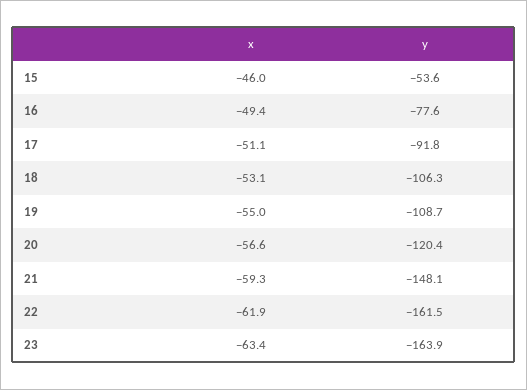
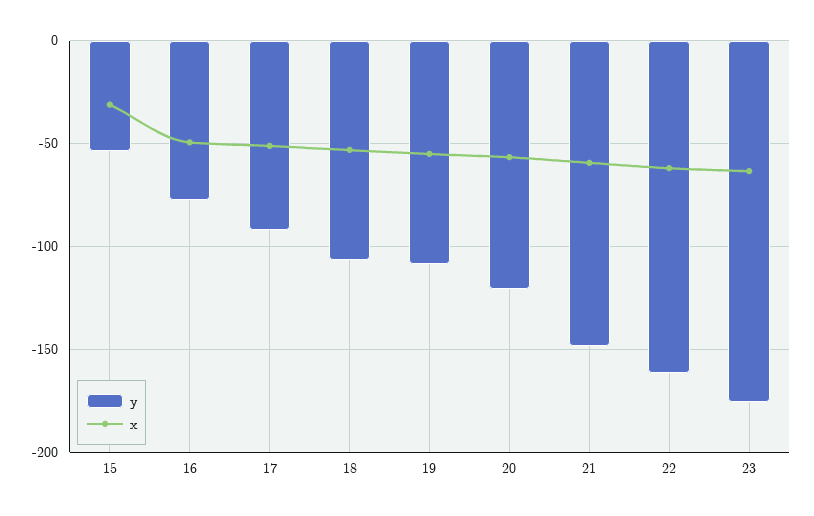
  {
    "x": {
-     "15": -46,
+     "15": -30,
      "16": -49.4,
      "17": -51.1,
      "18": -53.1,
      "19": -55,
      "20": -56.6,
      "21": -59.3,
      "22": -61.9,
      "23": -63.4
    },
    "y": {
      "15": -53.6,
      "16": -77.6,
      "17": -91.8,
      "18": -106.3,
      "19": -108.7,
      "20": -120.4,
      "21": -148.1,
      "22": -161.5,
-     "23": -163.9
+     "23": -175
    }
  }

